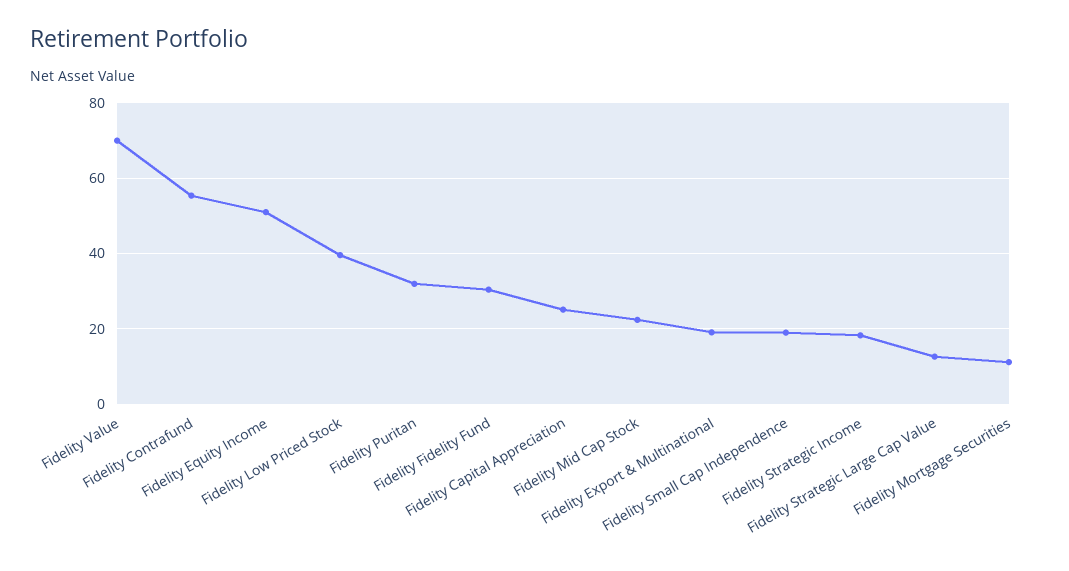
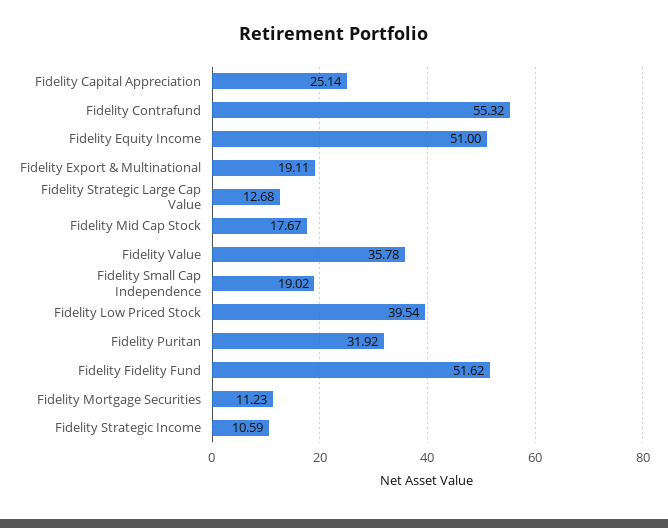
  {
-   "Fidelity Value": 70,
+   "Fidelity Value": 35.78,
    "Fidelity Contrafund": 55.32,
    "Fidelity Equity Income": 51,
    "Fidelity Low Priced Stock": 39.54,
    "Fidelity Puritan": 31.92,
-   "Fidelity Fidelity Fund": 30,
+   "Fidelity Fidelity Fund": 51.62,
    "Fidelity Capital Appreciation": 25.14,
-   "Fidelity Mid Cap Stock": 22,
+   "Fidelity Mid Cap Stock": 17.67,
    "Fidelity Export & Multinational": 19.11,
    "Fidelity Small Cap Independence": 19.02,
-   "Fidelity Strategic Income": 18,
+   "Fidelity Strategic Income": 10.59,
    "Fidelity Strategic Large Cap Value": 12.68,
    "Fidelity Mortgage Securities": 11.23
  }

